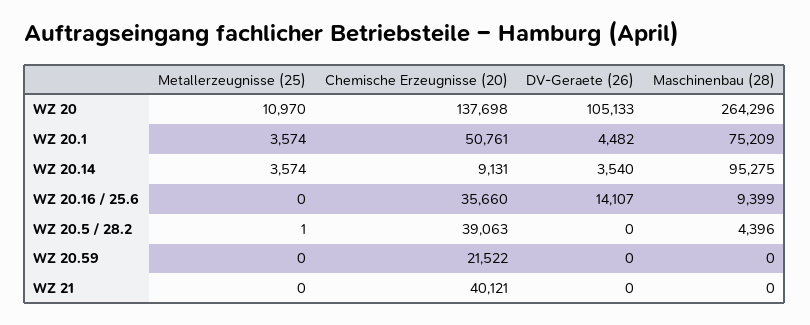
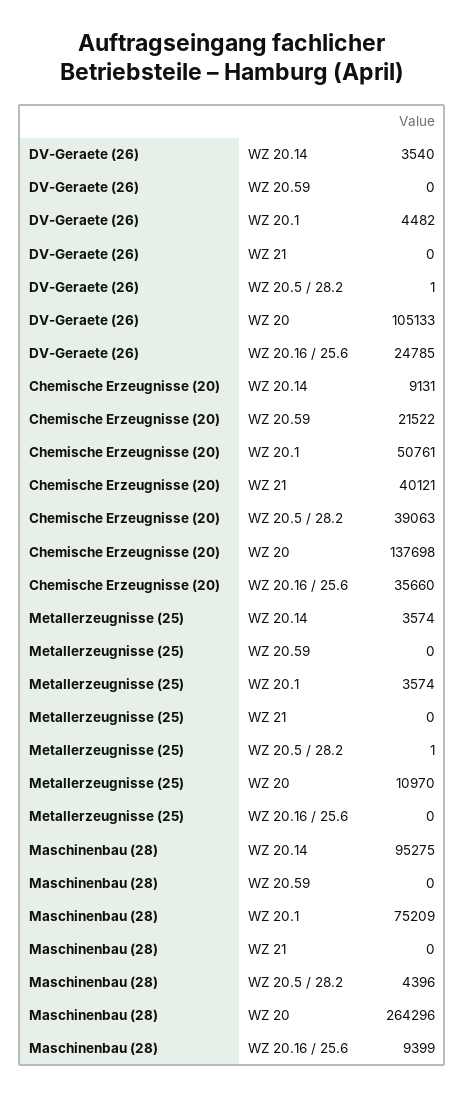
  {
    "Metallerzeugnisse (25)": {
      "WZ 20": 10970,
      "WZ 20.1": 3574,
      "WZ 20.14": 3574,
      "WZ 20.16 / 25.6": 0,
      "WZ 20.5 / 28.2": 1,
      "WZ 20.59": 0,
      "WZ 21": 0
    },
    "Chemische Erzeugnisse (20)": {
      "WZ 20": 137698,
      "WZ 20.1": 50761,
      "WZ 20.14": 9131,
      "WZ 20.16 / 25.6": 35660,
      "WZ 20.5 / 28.2": 39063,
      "WZ 20.59": 21522,
      "WZ 21": 40121
    },
    "DV-Geraete (26)": {
      "WZ 20": 105133,
      "WZ 20.1": 4482,
      "WZ 20.14": 3540,
-     "WZ 20.16 / 25.6": 14107,
+     "WZ 20.16 / 25.6": 24785,
-     "WZ 20.5 / 28.2": 0,
+     "WZ 20.5 / 28.2": 1,
      "WZ 20.59": 0,
      "WZ 21": 0
    },
    "Maschinenbau (28)": {
      "WZ 20": 264296,
      "WZ 20.1": 75209,
      "WZ 20.14": 95275,
      "WZ 20.16 / 25.6": 9399,
      "WZ 20.5 / 28.2": 4396,
      "WZ 20.59": 0,
      "WZ 21": 0
    }
  }

